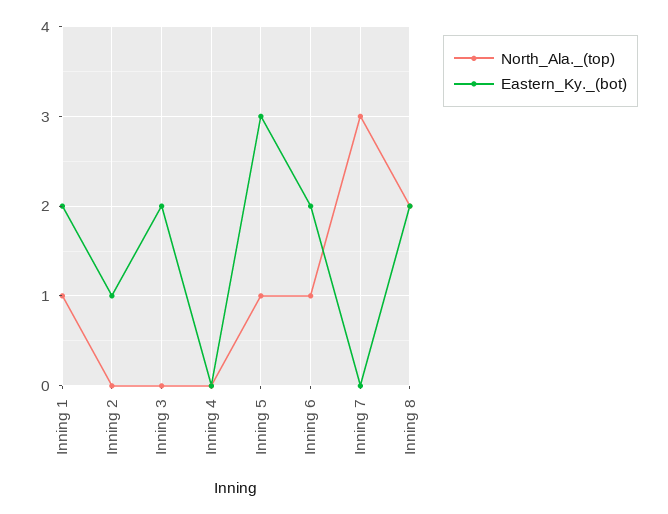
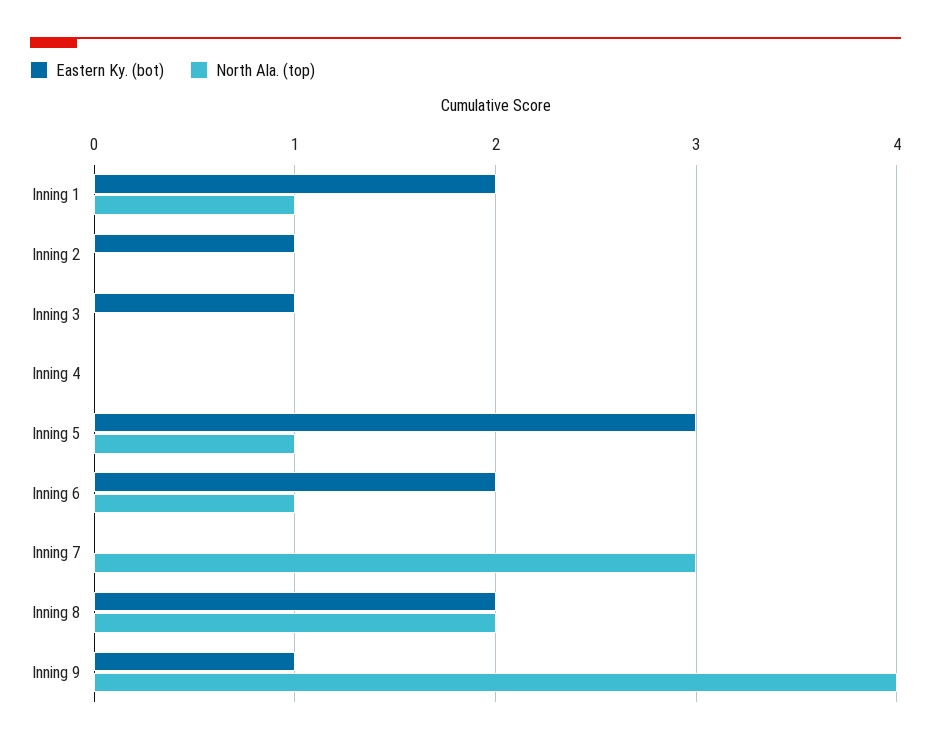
  {
    "North_Ala._(top)": {
      "Inning 1": 1,
      "Inning 2": 0,
      "Inning 3": 0,
      "Inning 4": 0,
      "Inning 5": 1,
      "Inning 6": 1,
      "Inning 7": 3,
-     "Inning 8": 2
+     "Inning 8": 2,
+     "Inning 9": 4
    },
    "Eastern_Ky._(bot)": {
      "Inning 1": 2,
      "Inning 2": 1,
-     "Inning 3": 2,
+     "Inning 3": 1,
      "Inning 4": 0,
      "Inning 5": 3,
      "Inning 6": 2,
      "Inning 7": 0,
-     "Inning 8": 2
+     "Inning 8": 2,
+     "Inning 9": 1
    }
  }

